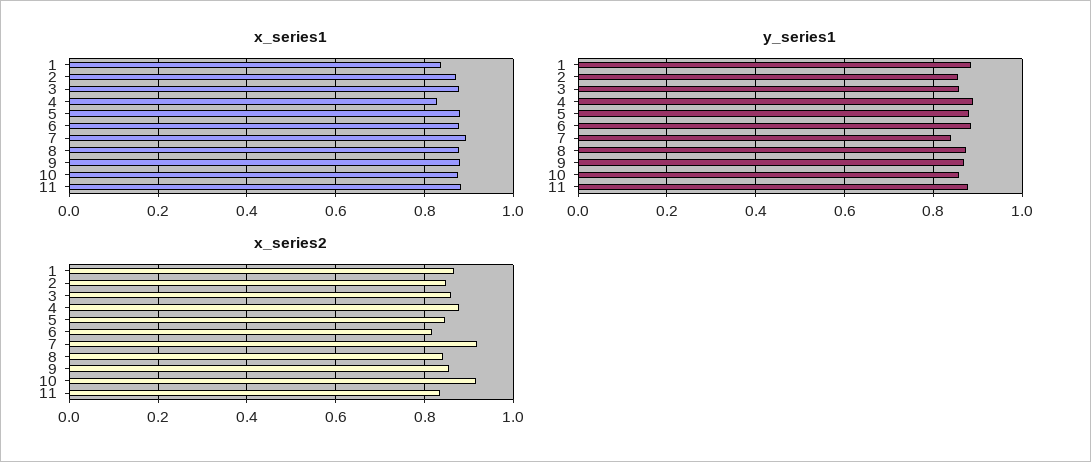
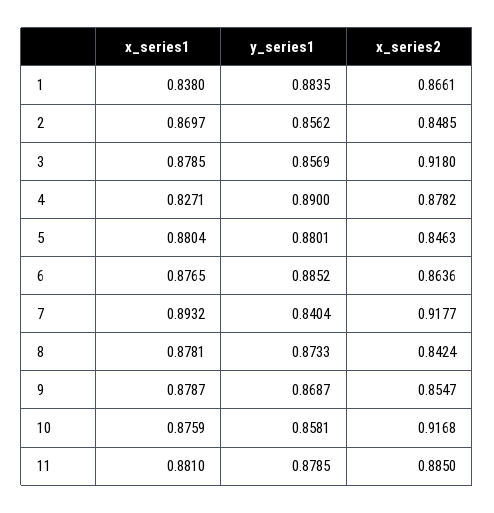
  {
    "x_series1": {
      "1": 0.838,
      "2": 0.8697,
      "3": 0.8785,
      "4": 0.8271,
      "5": 0.8804,
      "6": 0.8765,
      "7": 0.8932,
      "8": 0.8781,
      "9": 0.8787,
      "10": 0.8759,
      "11": 0.881
    },
    "y_series1": {
      "1": 0.8835,
      "2": 0.8562,
      "3": 0.8569,
      "4": 0.89,
      "5": 0.8801,
      "6": 0.8852,
      "7": 0.8404,
      "8": 0.8733,
      "9": 0.8687,
      "10": 0.8581,
      "11": 0.8785
    },
    "x_series2": {
      "1": 0.8661,
      "2": 0.8485,
-     "3": 0.86,
+     "3": 0.918,
      "4": 0.8782,
      "5": 0.8463,
-     "6": 0.82,
+     "6": 0.8636,
      "7": 0.9177,
      "8": 0.8424,
      "9": 0.8547,
      "10": 0.9168,
-     "11": 0.84
+     "11": 0.885
    }
  }

